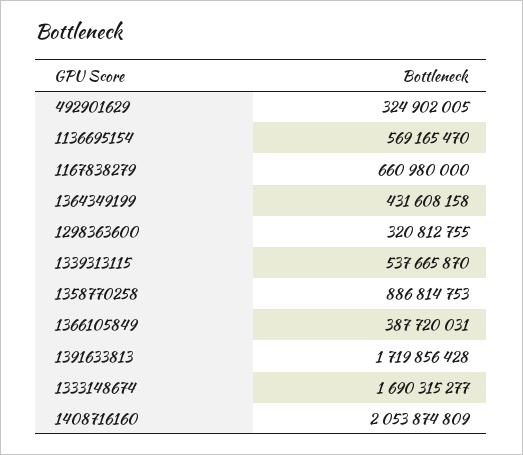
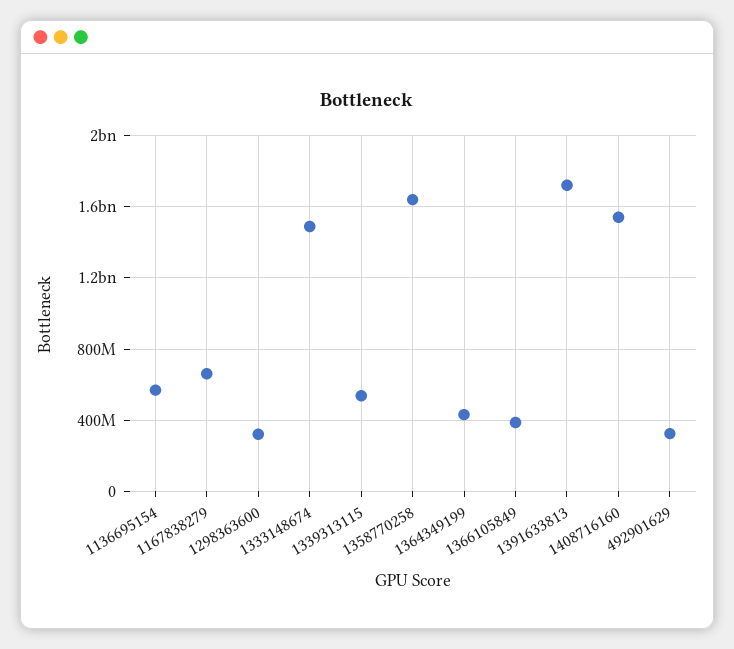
  {
    "492901629": 324902005,
    "1136695154": 569165470,
    "1167838279": 660980000,
    "1364349199": 431608158,
    "1298363600": 320812755,
    "1339313115": 537665870,
-   "1358770258": 886814753,
+   "1358770258": 1650000000,
    "1366105849": 387720031,
    "1391633813": 1719856428,
-   "1333148674": 1690315277,
+   "1333148674": 1500000000,
-   "1408716160": 2053874809
+   "1408716160": 1550000000
  }

